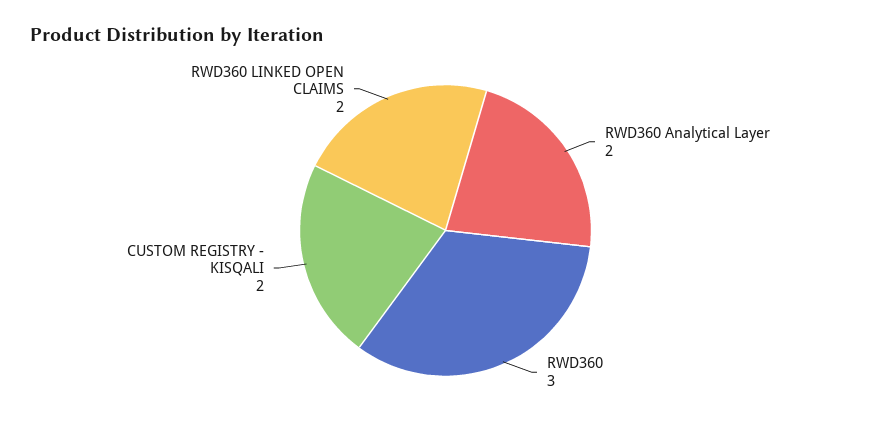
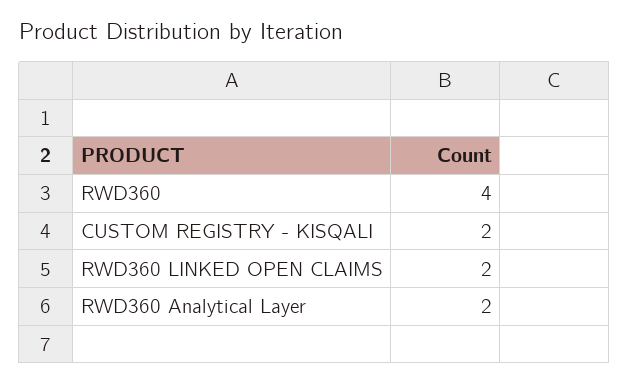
  {
    "RWD360 Analytical Layer": 2,
-   "RWD360": 3,
+   "RWD360": 4,
    "CUSTOM REGISTRY - KISQALI": 2,
    "RWD360 LINKED OPEN CLAIMS": 2
  }

